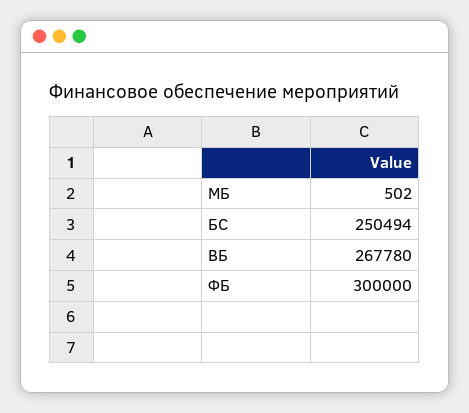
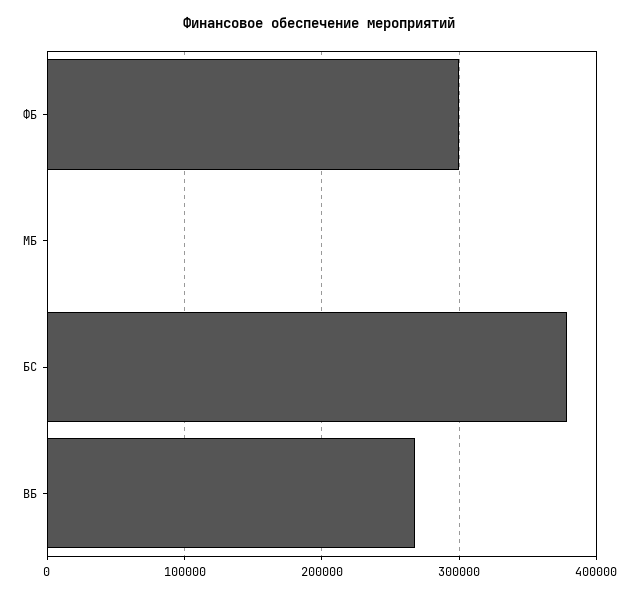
  {
    "МБ": 502,
-   "БС": 250494,
+   "БС": 380000,
    "ВБ": 267780,
    "ФБ": 300000
  }

